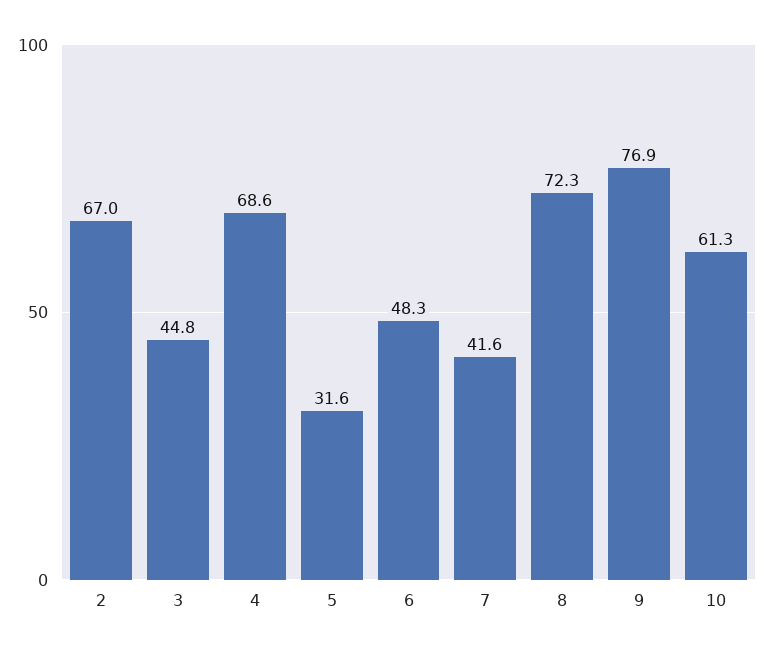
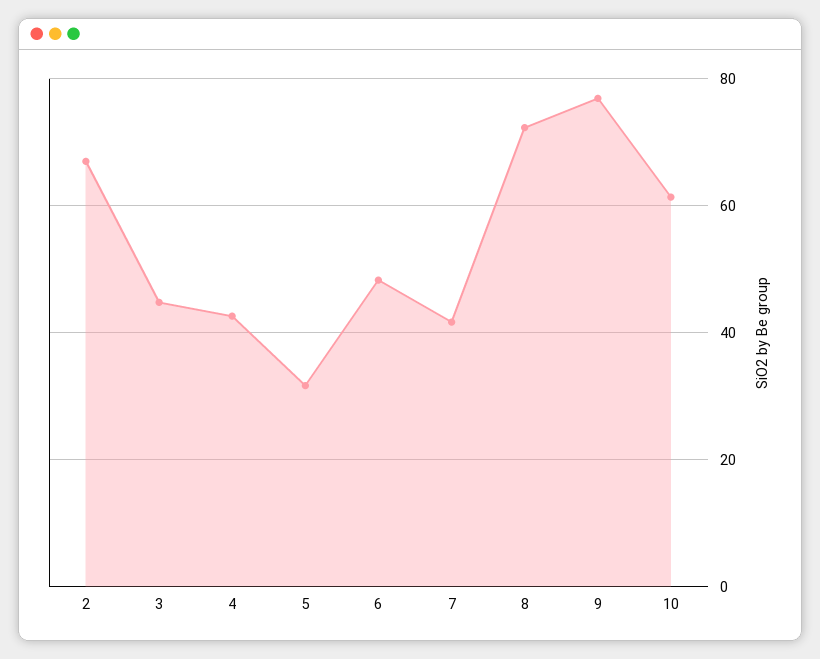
  {
    "2": 67,
    "3": 44.8,
-   "4": 68.6,
+   "4": 42,
    "5": 31.6,
    "6": 48.3,
    "7": 41.6,
    "8": 72.3,
    "9": 76.9,
    "10": 61.3
  }

